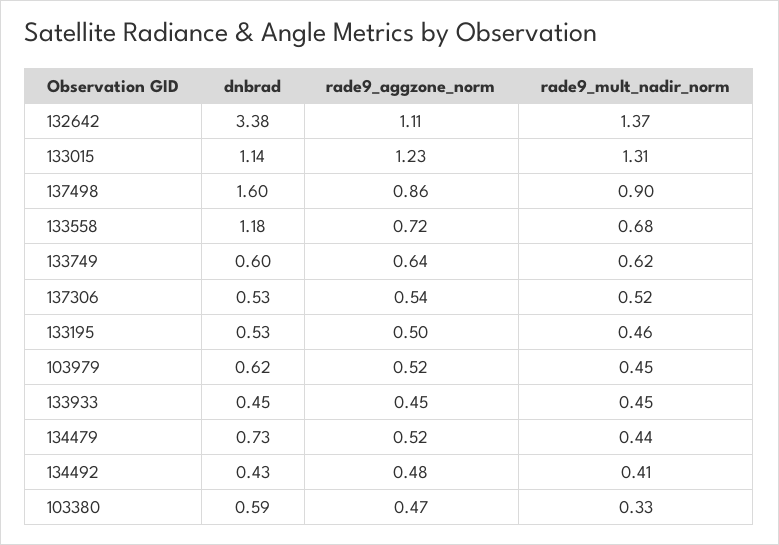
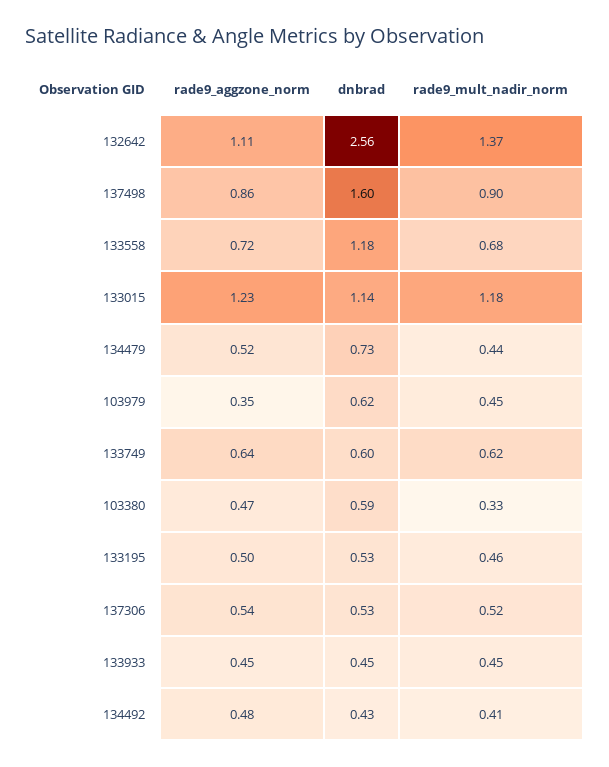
  {
    "dnbrad": {
-     "132642": 3.38,
+     "132642": 2.56,
      "133015": 1.14,
      "137498": 1.6,
      "133558": 1.18,
      "133749": 0.6,
      "137306": 0.53,
      "133195": 0.53,
      "103979": 0.62,
      "133933": 0.45,
      "134479": 0.73,
      "134492": 0.43,
      "103380": 0.59
    },
    "rade9_aggzone_norm": {
      "132642": 1.11,
      "133015": 1.23,
      "137498": 0.86,
      "133558": 0.72,
      "133749": 0.64,
      "137306": 0.54,
      "133195": 0.5,
-     "103979": 0.52,
+     "103979": 0.35,
      "133933": 0.45,
      "134479": 0.52,
      "134492": 0.48,
      "103380": 0.47
    },
    "rade9_mult_nadir_norm": {
      "132642": 1.37,
-     "133015": 1.31,
+     "133015": 1.18,
      "137498": 0.9,
      "133558": 0.68,
      "133749": 0.62,
      "137306": 0.52,
      "133195": 0.46,
      "103979": 0.45,
      "133933": 0.45,
      "134479": 0.44,
      "134492": 0.41,
      "103380": 0.33
    }
  }

